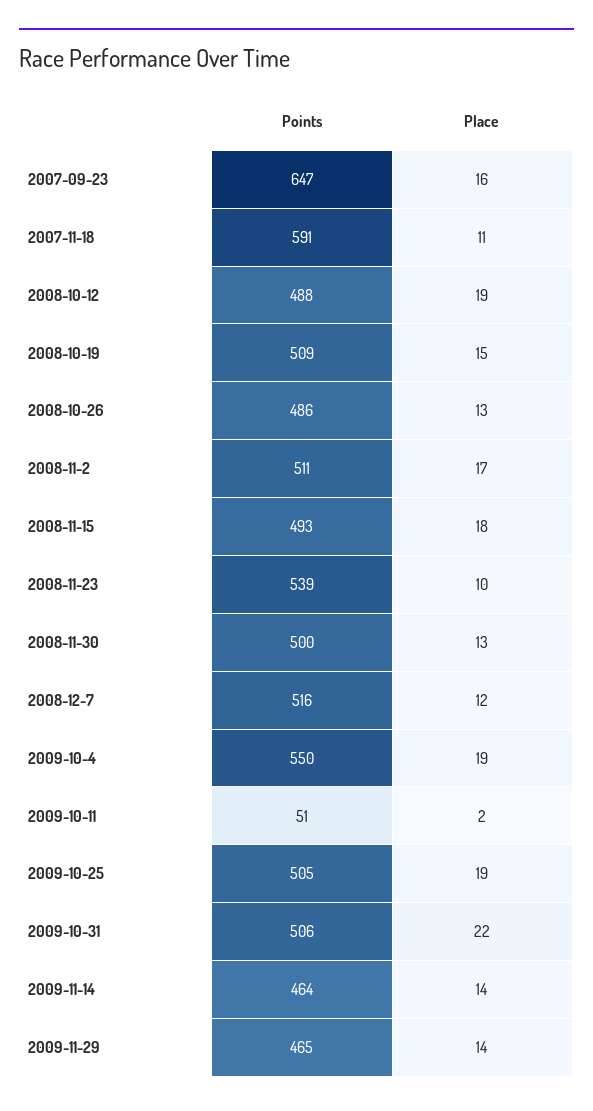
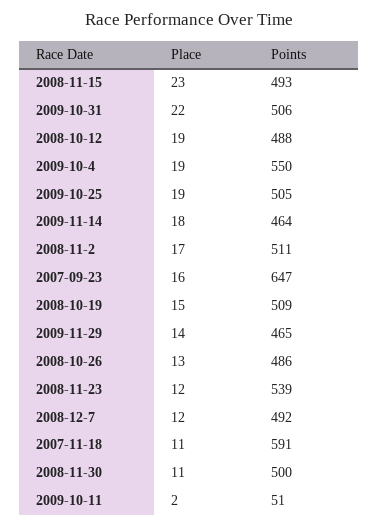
  {
    "Points": {
      "2007-09-23": 647,
      "2007-11-18": 591,
      "2008-10-12": 488,
      "2008-10-19": 509,
      "2008-10-26": 486,
      "2008-11-2": 511,
      "2008-11-15": 493,
      "2008-11-23": 539,
      "2008-11-30": 500,
-     "2008-12-7": 516,
+     "2008-12-7": 492,
      "2009-10-4": 550,
      "2009-10-11": 51,
      "2009-10-25": 505,
      "2009-10-31": 506,
      "2009-11-14": 464,
      "2009-11-29": 465
    },
    "Place": {
      "2007-09-23": 16,
      "2007-11-18": 11,
      "2008-10-12": 19,
      "2008-10-19": 15,
      "2008-10-26": 13,
      "2008-11-2": 17,
-     "2008-11-15": 18,
+     "2008-11-15": 23,
-     "2008-11-23": 10,
+     "2008-11-23": 12,
-     "2008-11-30": 13,
+     "2008-11-30": 11,
      "2008-12-7": 12,
      "2009-10-4": 19,
      "2009-10-11": 2,
      "2009-10-25": 19,
      "2009-10-31": 22,
-     "2009-11-14": 14,
+     "2009-11-14": 18,
      "2009-11-29": 14
    }
  }

